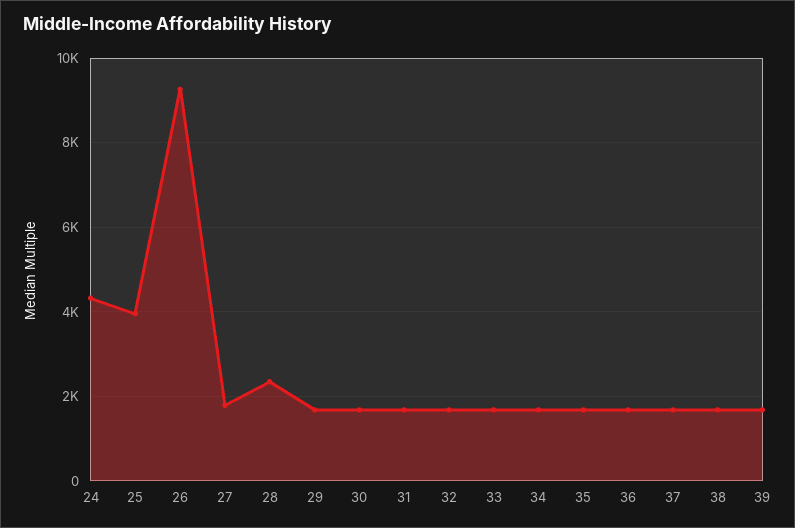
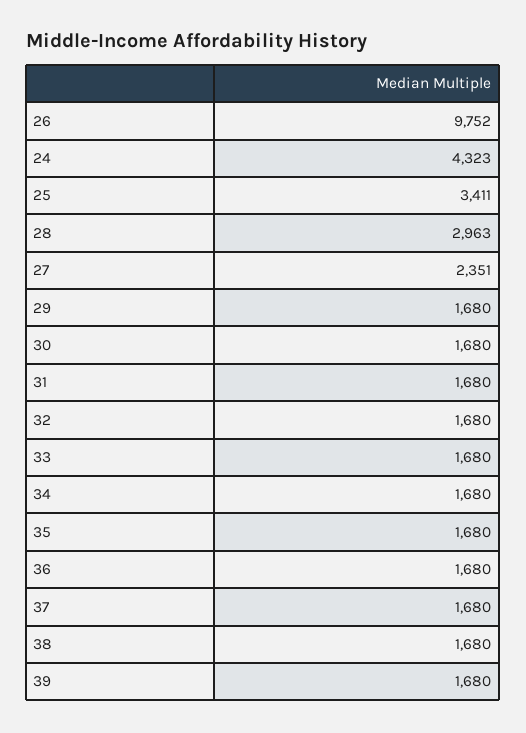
  {
    "24": 4323,
-   "25": 4000,
+   "25": 3411,
-   "26": 9200,
+   "26": 9752,
-   "27": 1800,
+   "27": 2351,
-   "28": 2400,
+   "28": 2963,
    "29": 1680,
    "30": 1680,
    "31": 1680,
    "32": 1680,
    "33": 1680,
    "34": 1680,
    "35": 1680,
    "36": 1680,
    "37": 1680,
    "38": 1680,
    "39": 1680
  }

